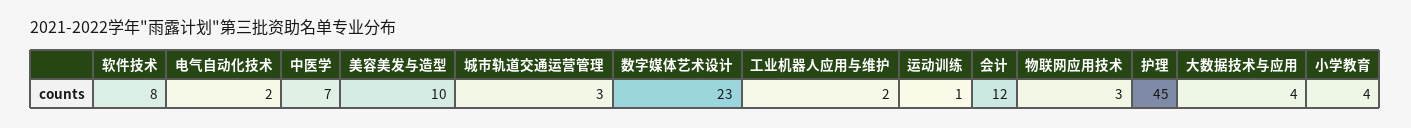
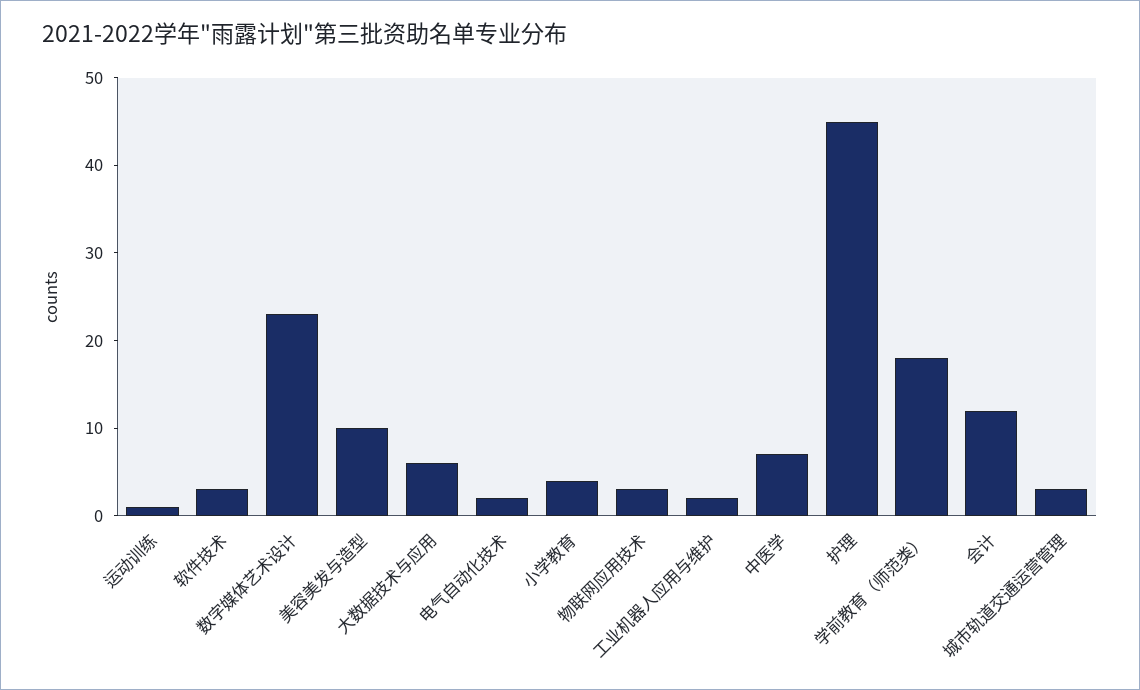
  {
-   "软件技术": 8,
+   "软件技术": 3,
    "电气自动化技术": 2,
    "中医学": 7,
    "美容美发与造型": 10,
    "城市轨道交通运营管理": 3,
    "数字媒体艺术设计": 23,
    "工业机器人应用与维护": 2,
    "运动训练": 1,
    "会计": 12,
    "物联网应用技术": 3,
    "护理": 45,
-   "大数据技术与应用": 4,
+   "大数据技术与应用": 6,
-   "小学教育": 4
+   "小学教育": 4,
+   "学前教育（师范类）": 18
  }

